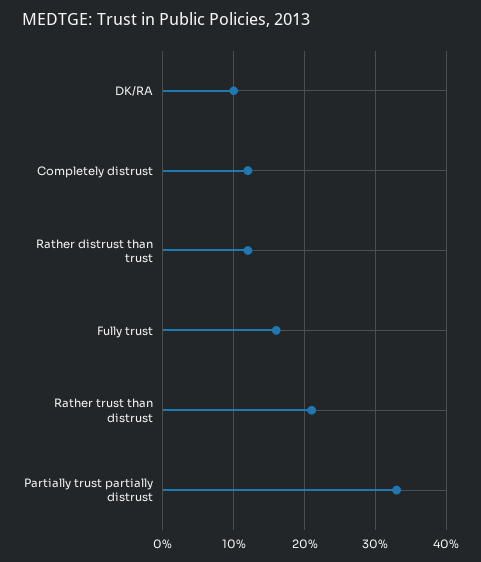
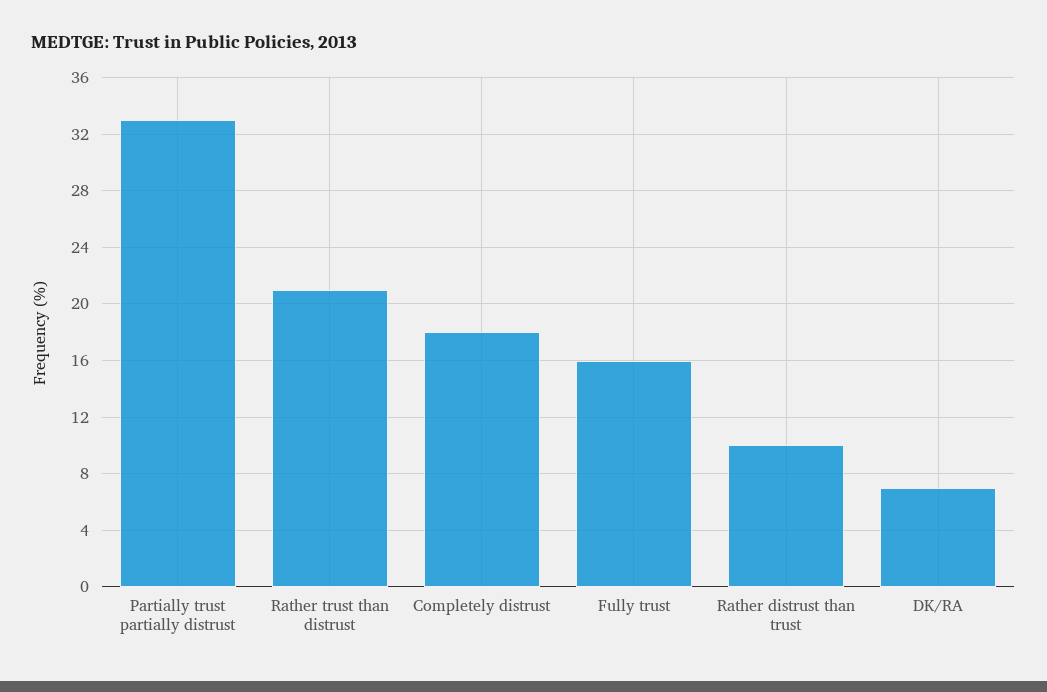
  {
-   "DK/RA": 10,
+   "DK/RA": 7,
-   "Completely distrust": 12,
+   "Completely distrust": 18,
-   "Rather distrust than trust": 12,
+   "Rather distrust than trust": 10,
    "Fully trust": 16,
    "Rather trust than distrust": 21,
    "Partially trust partially distrust": 33
  }

